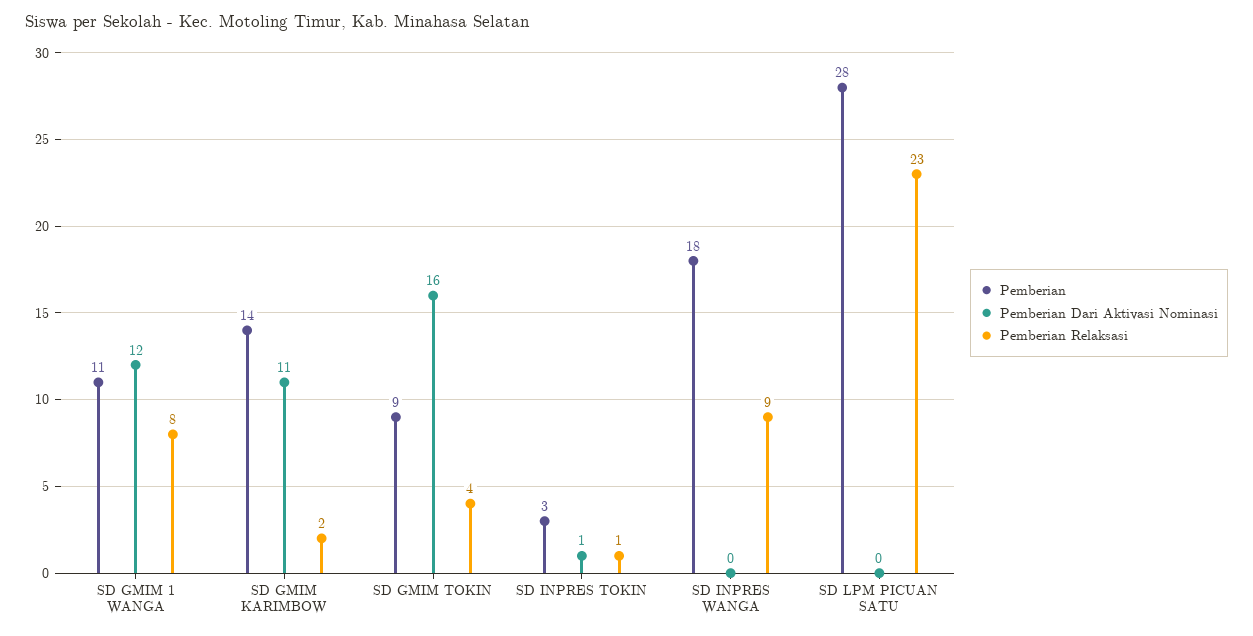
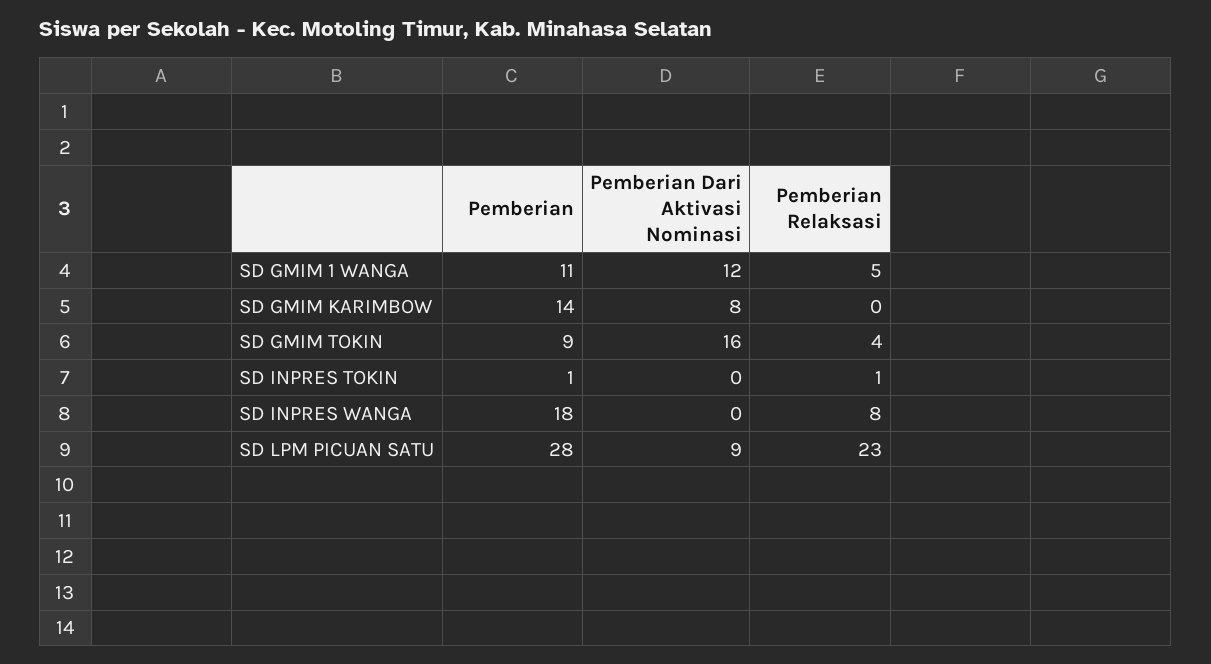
  {
    "Pemberian": {
      "SD GMIM 1 WANGA": 11,
      "SD GMIM KARIMBOW": 14,
      "SD GMIM TOKIN": 9,
-     "SD INPRES TOKIN": 3,
+     "SD INPRES TOKIN": 1,
      "SD INPRES WANGA": 18,
      "SD LPM PICUAN SATU": 28
    },
    "Pemberian Dari Aktivasi Nominasi": {
      "SD GMIM 1 WANGA": 12,
-     "SD GMIM KARIMBOW": 11,
+     "SD GMIM KARIMBOW": 8,
      "SD GMIM TOKIN": 16,
-     "SD INPRES TOKIN": 1,
+     "SD INPRES TOKIN": 0,
      "SD INPRES WANGA": 0,
-     "SD LPM PICUAN SATU": 0
+     "SD LPM PICUAN SATU": 9
    },
    "Pemberian Relaksasi": {
-     "SD GMIM 1 WANGA": 8,
+     "SD GMIM 1 WANGA": 5,
-     "SD GMIM KARIMBOW": 2,
+     "SD GMIM KARIMBOW": 0,
      "SD GMIM TOKIN": 4,
      "SD INPRES TOKIN": 1,
-     "SD INPRES WANGA": 9,
+     "SD INPRES WANGA": 8,
      "SD LPM PICUAN SATU": 23
    }
  }

